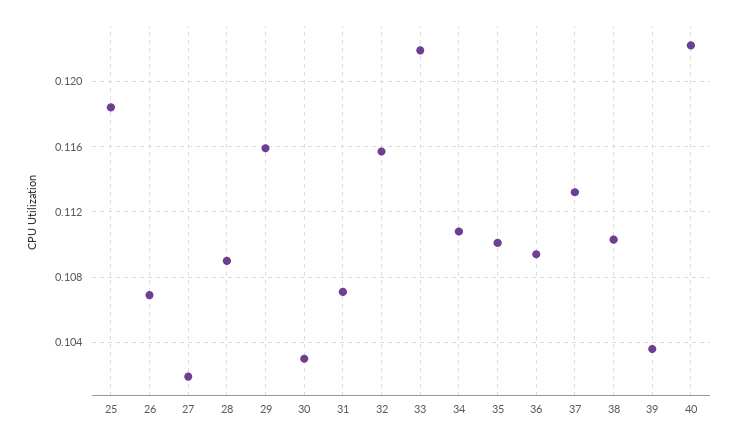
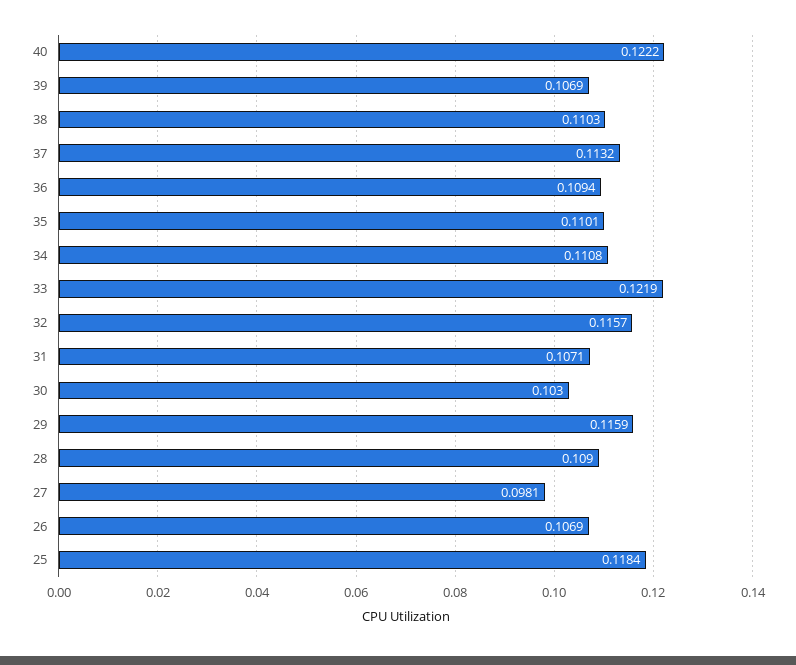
  {
    "25": 0.1184,
    "26": 0.1069,
-   "27": 0.102,
+   "27": 0.0981,
    "28": 0.109,
    "29": 0.1159,
    "30": 0.103,
    "31": 0.1071,
    "32": 0.1157,
    "33": 0.1219,
    "34": 0.1108,
    "35": 0.1101,
    "36": 0.1094,
    "37": 0.1132,
    "38": 0.1103,
-   "39": 0.1035,
+   "39": 0.1069,
    "40": 0.1222
  }

